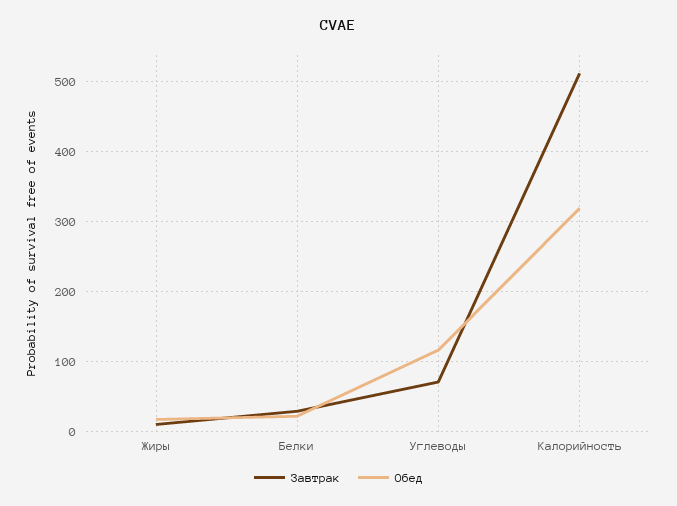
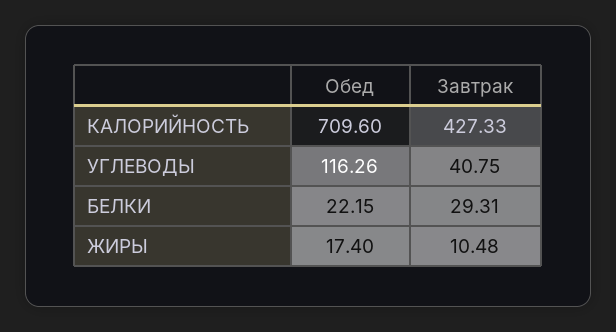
  {
    "Завтрак": {
      "Жиры": 10.48,
      "Белки": 29.31,
-     "Углеводы": 70,
+     "Углеводы": 40.75,
-     "Калорийность": 510
+     "Калорийность": 427.33
    },
    "Обед": {
      "Жиры": 17.4,
      "Белки": 22.15,
      "Углеводы": 116.26,
-     "Калорийность": 320
+     "Калорийность": 709.6
    }
  }

